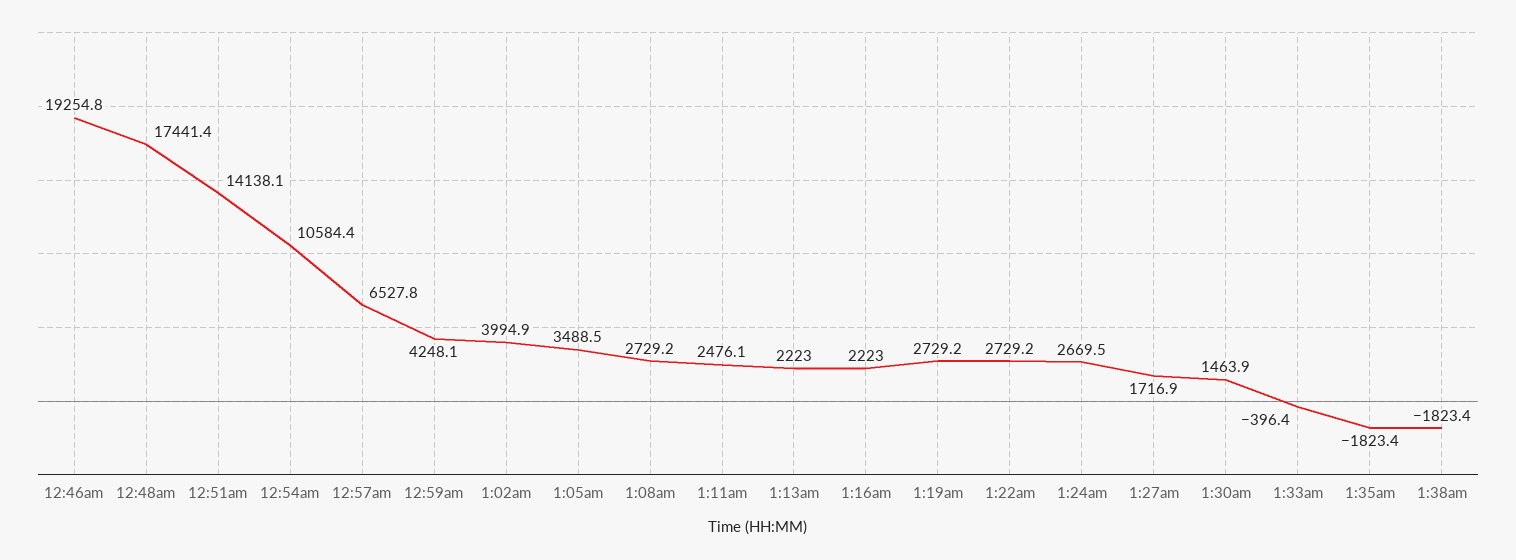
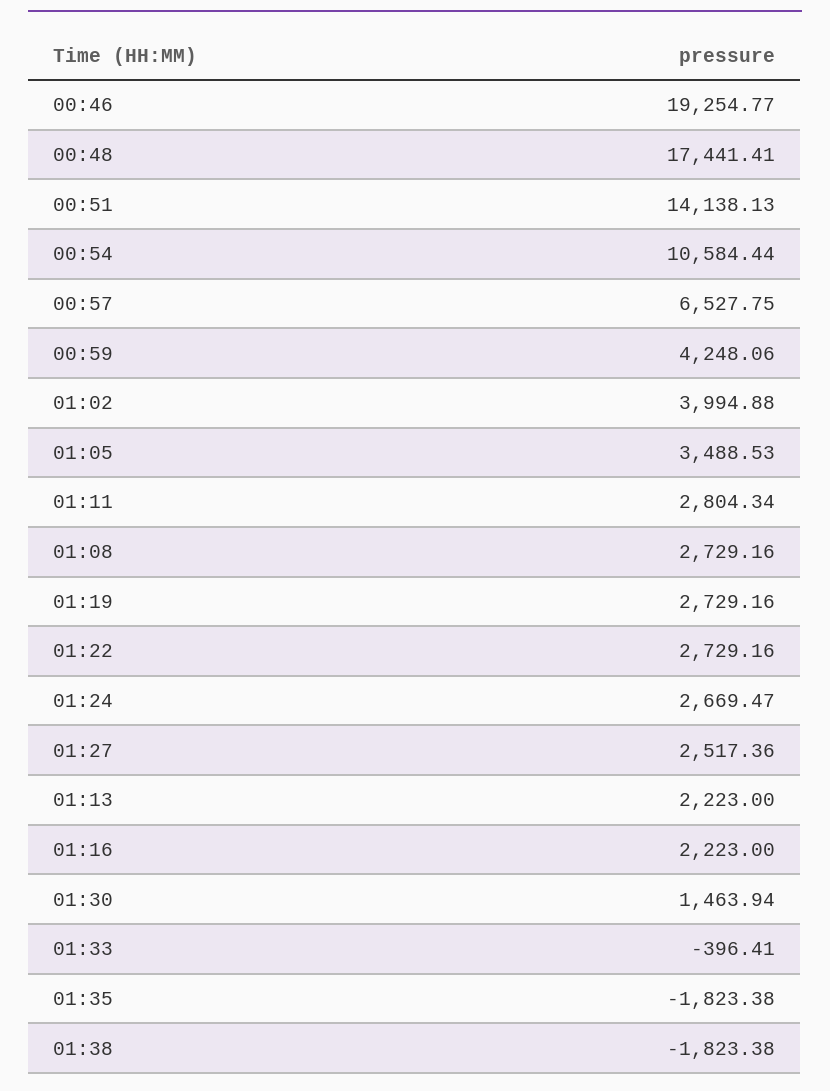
  {
    "12:46am": 19254.77,
    "12:48am": 17441.41,
    "12:51am": 14138.13,
    "12:54am": 10584.44,
    "12:57am": 6527.75,
    "12:59am": 4248.06,
    "1:02am": 3994.88,
    "1:05am": 3488.53,
    "1:08am": 2729.16,
-   "1:11am": 2476.1,
+   "1:11am": 2804.34,
    "1:13am": 2223,
    "1:16am": 2223,
    "1:19am": 2729.16,
    "1:22am": 2729.16,
    "1:24am": 2669.47,
-   "1:27am": 1716.9,
+   "1:27am": 2517.36,
    "1:30am": 1463.94,
    "1:33am": -396.41,
    "1:35am": -1823.38,
    "1:38am": -1823.38
  }

